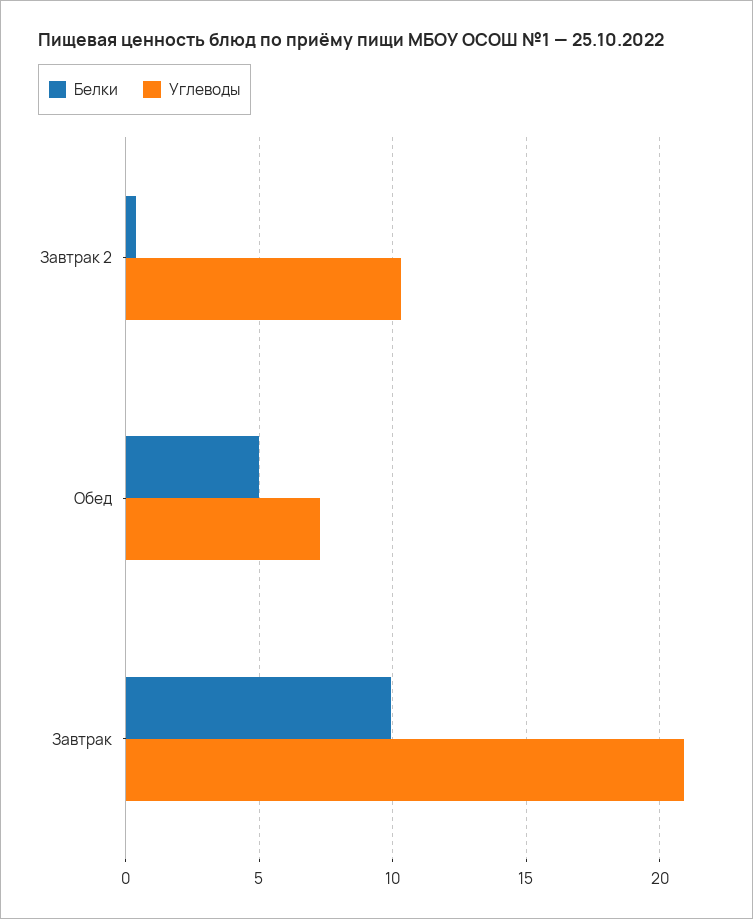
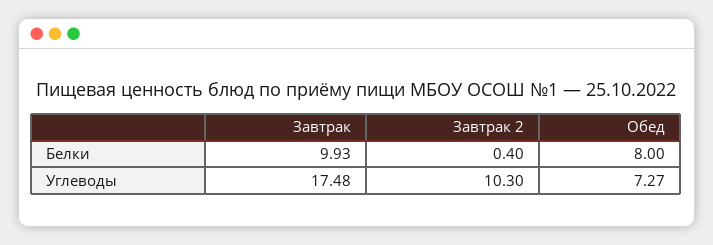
  {
    "Белки": {
      "Завтрак 2": 0.4,
-     "Обед": 5,
+     "Обед": 8,
      "Завтрак": 9.93
    },
    "Углеводы": {
      "Завтрак 2": 10.3,
      "Обед": 7.27,
-     "Завтрак": 21
+     "Завтрак": 17.48
    }
  }

